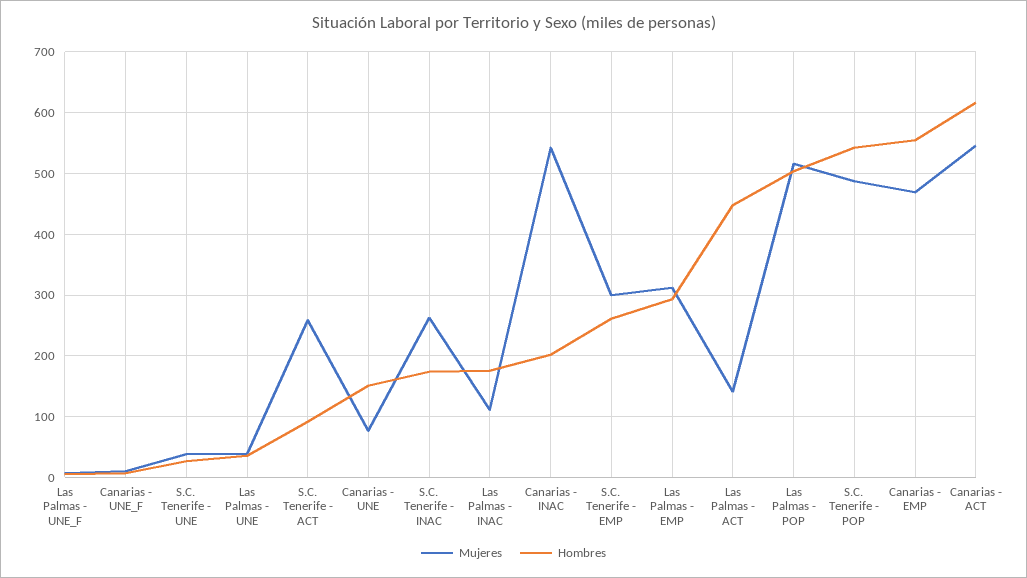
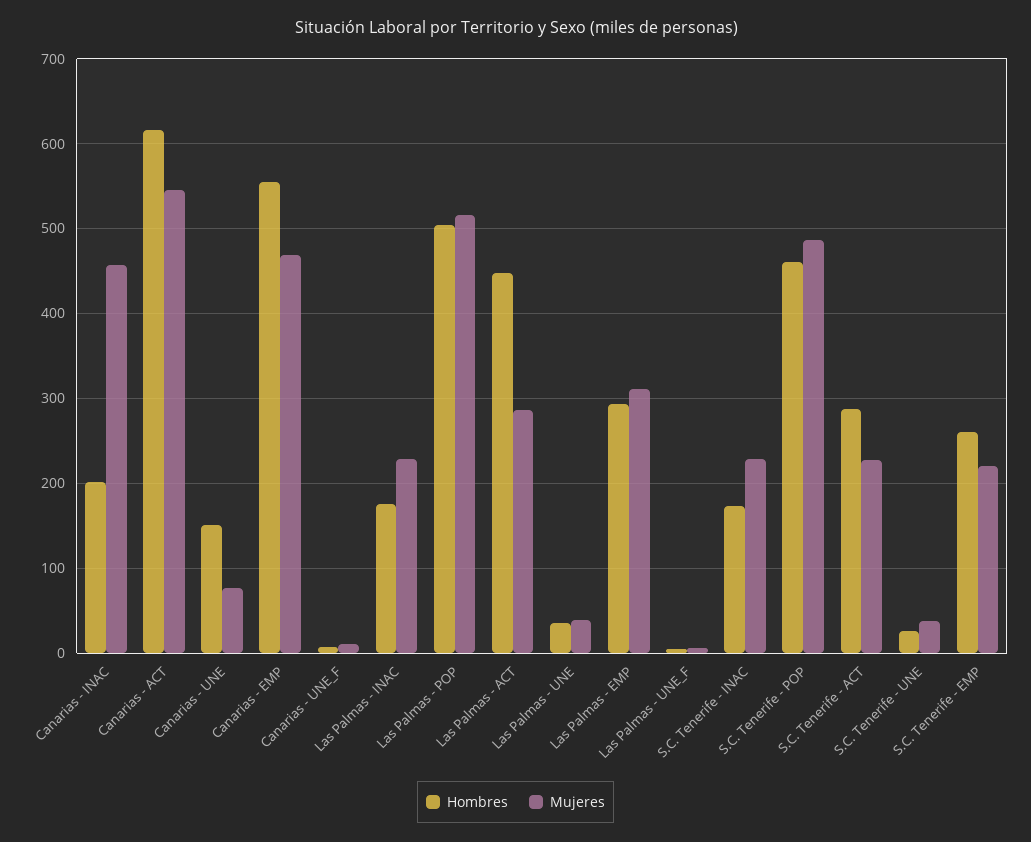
  {
    "Mujeres": {
      "Las Palmas - UNE_F": 10,
      "Canarias - UNE_F": 10,
      "S.C. Tenerife - UNE": 40,
      "Las Palmas - UNE": 40,
-     "S.C. Tenerife - ACT": 260,
+     "S.C. Tenerife - ACT": 230,
      "Canarias - UNE": 80,
-     "S.C. Tenerife - INAC": 260,
+     "S.C. Tenerife - INAC": 230,
-     "Las Palmas - INAC": 110,
+     "Las Palmas - INAC": 230,
-     "Canarias - INAC": 540,
+     "Canarias - INAC": 460,
-     "S.C. Tenerife - EMP": 300,
+     "S.C. Tenerife - EMP": 220,
      "Las Palmas - EMP": 310,
-     "Las Palmas - ACT": 140,
+     "Las Palmas - ACT": 290,
      "Las Palmas - POP": 520,
      "S.C. Tenerife - POP": 490,
      "Canarias - EMP": 470,
      "Canarias - ACT": 550
    },
    "Hombres": {
      "Las Palmas - UNE_F": 10,
      "Canarias - UNE_F": 10,
      "S.C. Tenerife - UNE": 30,
      "Las Palmas - UNE": 40,
-     "S.C. Tenerife - ACT": 90,
+     "S.C. Tenerife - ACT": 290,
      "Canarias - UNE": 150,
      "S.C. Tenerife - INAC": 170,
      "Las Palmas - INAC": 180,
      "Canarias - INAC": 200,
      "S.C. Tenerife - EMP": 260,
      "Las Palmas - EMP": 290,
      "Las Palmas - ACT": 450,
      "Las Palmas - POP": 500,
-     "S.C. Tenerife - POP": 540,
+     "S.C. Tenerife - POP": 460,
      "Canarias - EMP": 550,
      "Canarias - ACT": 620
    }
  }

